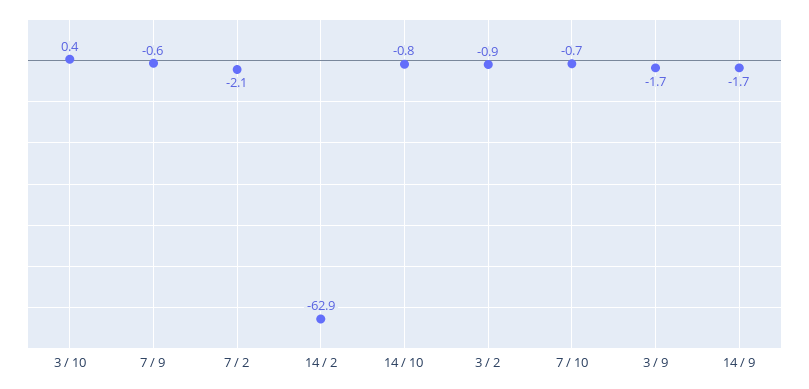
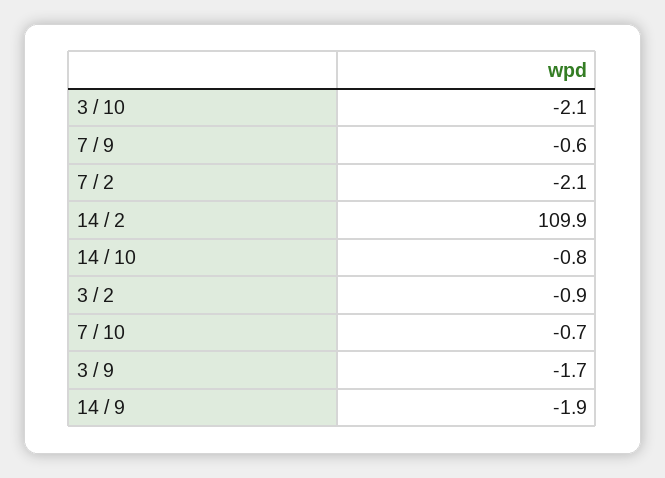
  {
-   "3 / 10": 0.4,
+   "3 / 10": -2.1,
    "7 / 9": -0.6,
    "7 / 2": -2.1,
-   "14 / 2": -62.9,
+   "14 / 2": 109.9,
    "14 / 10": -0.8,
    "3 / 2": -0.9,
    "7 / 10": -0.7,
    "3 / 9": -1.7,
-   "14 / 9": -1.7
+   "14 / 9": -1.9
  }

